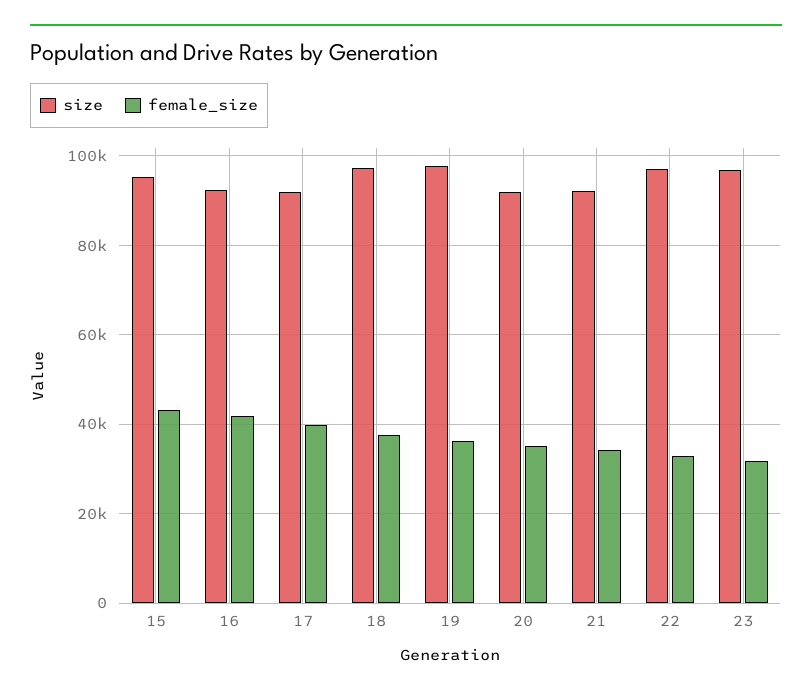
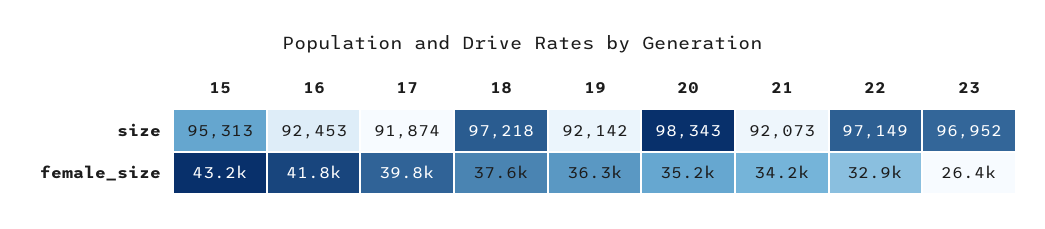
  {
    "size": {
      "15": 95313,
      "16": 92453,
      "17": 91874,
      "18": 97218,
-     "19": 98000,
+     "19": 92142,
-     "20": 92000,
+     "20": 98343,
      "21": 92073,
      "22": 97149,
      "23": 96952
    },
    "female_size": {
      "15": 43200,
      "16": 41800,
      "17": 39800,
      "18": 37600,
      "19": 36300,
      "20": 35200,
      "21": 34200,
      "22": 32900,
-     "23": 32000
+     "23": 26400
    }
  }

